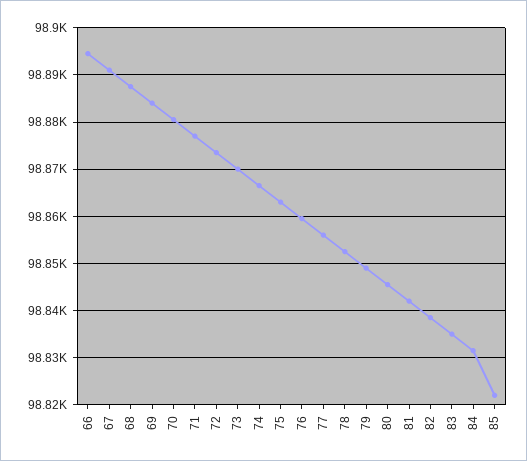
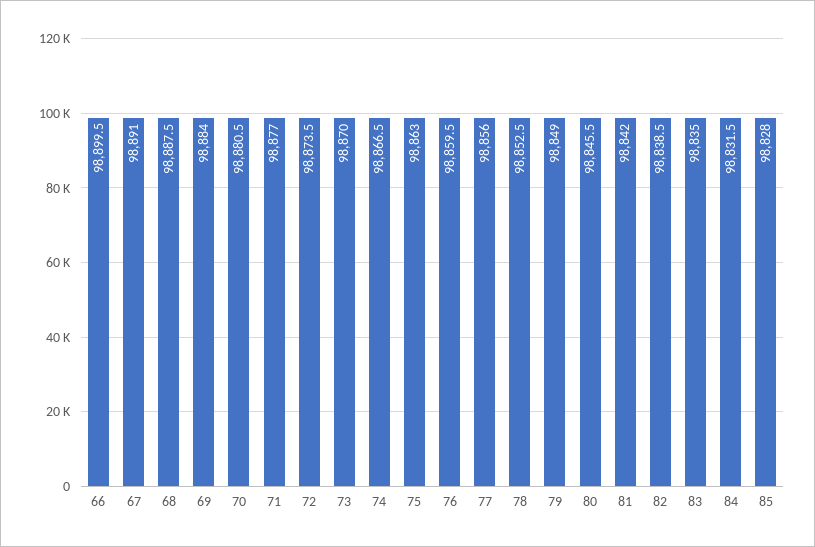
  {
-   "66": 98894,
+   "66": 98899.5,
    "67": 98891,
    "68": 98887.5,
    "69": 98884,
    "70": 98880.5,
    "71": 98877,
    "72": 98873.5,
    "73": 98870,
    "74": 98866.5,
    "75": 98863,
    "76": 98859.5,
    "77": 98856,
    "78": 98852.5,
    "79": 98849,
    "80": 98845.5,
    "81": 98842,
    "82": 98838.5,
    "83": 98835,
    "84": 98831.5,
-   "85": 98822
+   "85": 98828
  }

